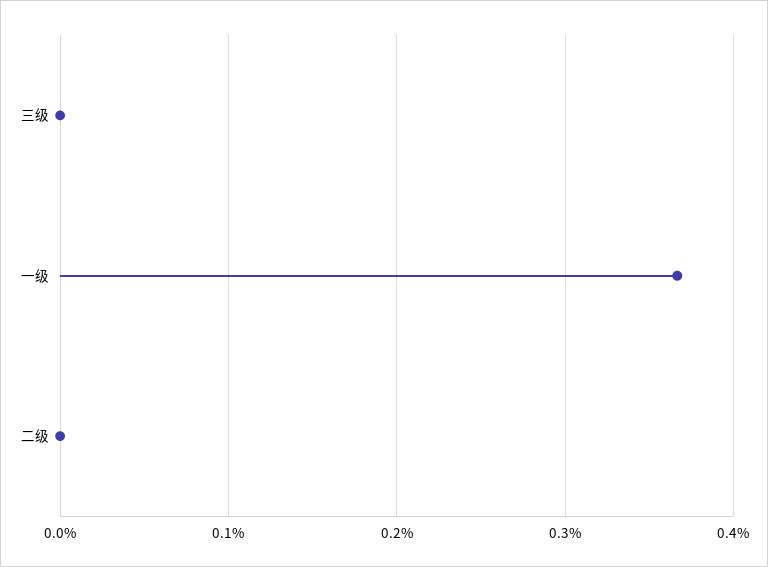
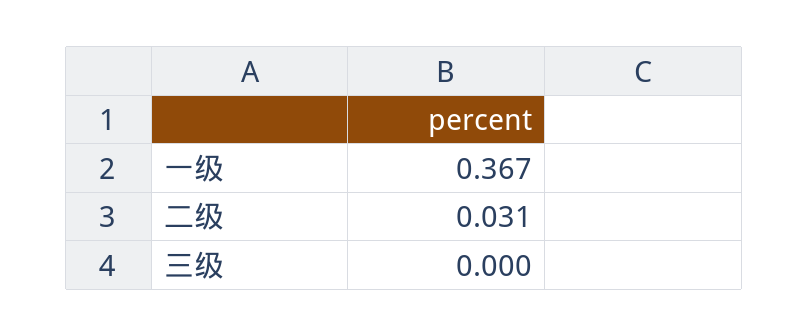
  {
    "三级": 0,
    "一级": 0.367,
-   "二级": 0
+   "二级": 0.031
  }

